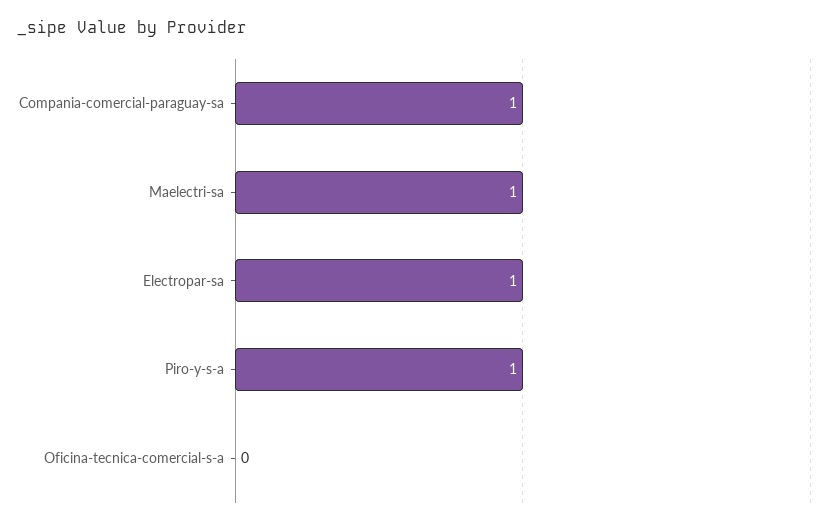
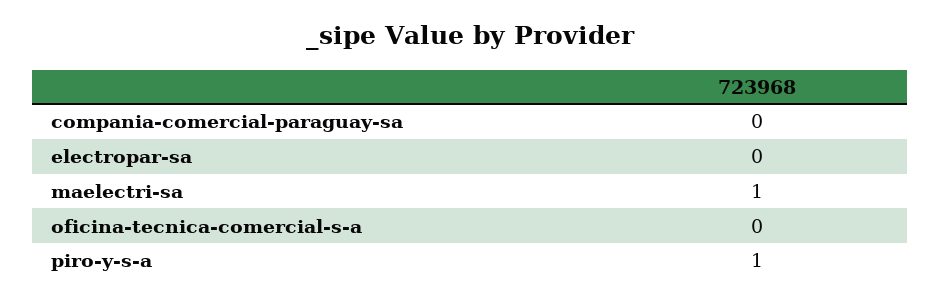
  {
-   "Compania-comercial-paraguay-sa": 1,
+   "Compania-comercial-paraguay-sa": 0,
    "Maelectri-sa": 1,
-   "Electropar-sa": 1,
+   "Electropar-sa": 0,
    "Piro-y-s-a": 1,
    "Oficina-tecnica-comercial-s-a": 0
  }

